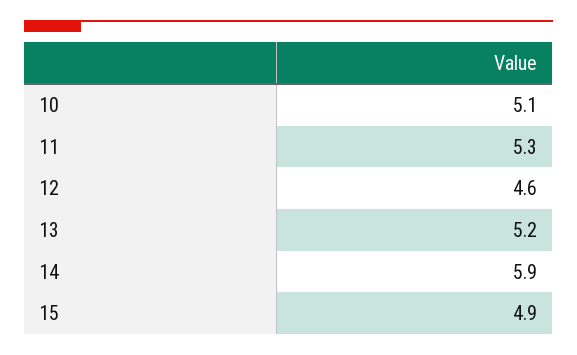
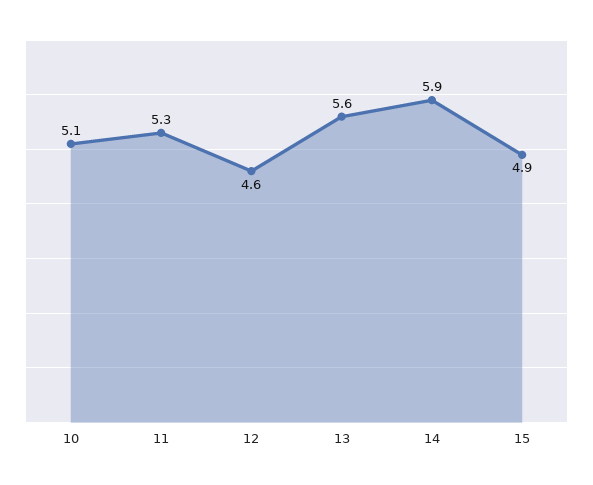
  {
    "10": 5.1,
    "11": 5.3,
    "12": 4.6,
-   "13": 5.2,
+   "13": 5.6,
    "14": 5.9,
    "15": 4.9
  }

